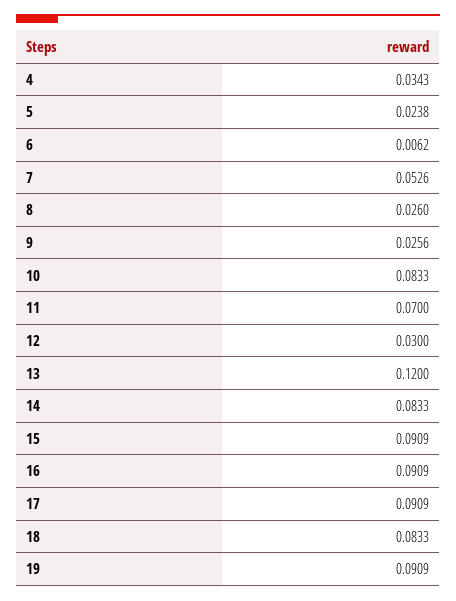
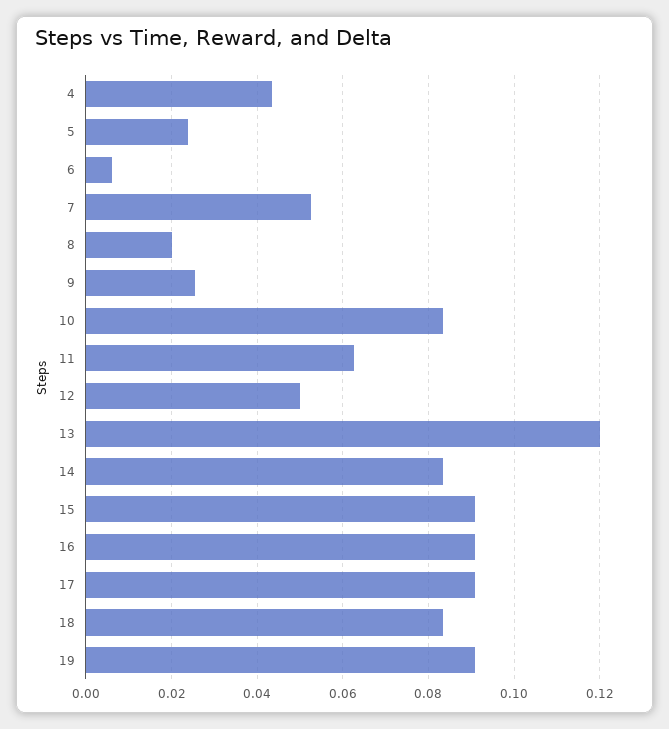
  {
-   "4": 0.0343,
+   "4": 0.044,
    "5": 0.0238,
    "6": 0.0062,
    "7": 0.0526,
-   "8": 0.026,
+   "8": 0.02,
    "9": 0.0256,
    "10": 0.0833,
-   "11": 0.07,
+   "11": 0.062,
-   "12": 0.03,
+   "12": 0.05,
    "13": 0.12,
    "14": 0.0833,
    "15": 0.0909,
    "16": 0.0909,
    "17": 0.0909,
    "18": 0.0833,
    "19": 0.0909
  }

